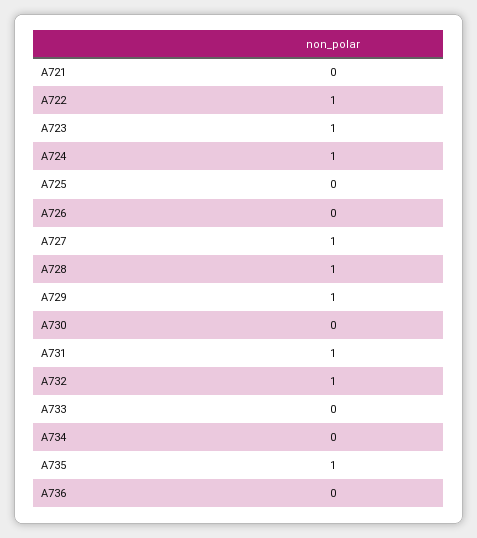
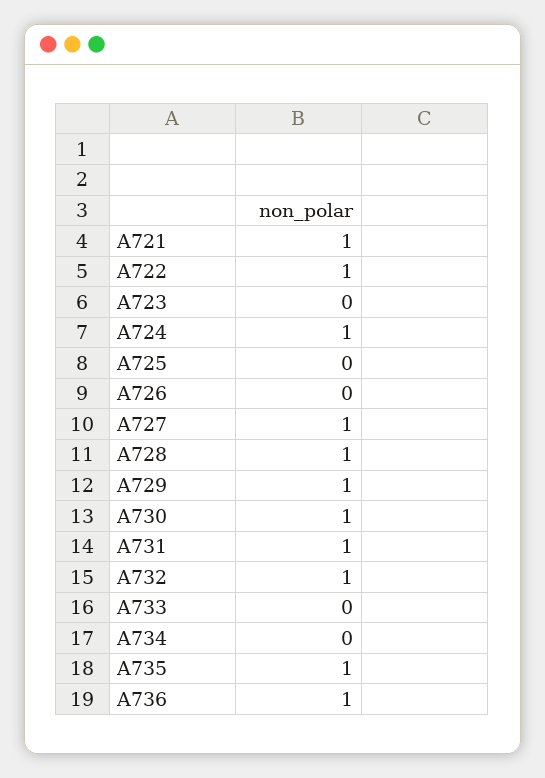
  {
-   "A721": 0,
+   "A721": 1,
    "A722": 1,
-   "A723": 1,
+   "A723": 0,
    "A724": 1,
    "A725": 0,
    "A726": 0,
    "A727": 1,
    "A728": 1,
    "A729": 1,
-   "A730": 0,
+   "A730": 1,
    "A731": 1,
    "A732": 1,
    "A733": 0,
    "A734": 0,
    "A735": 1,
-   "A736": 0
+   "A736": 1
  }

